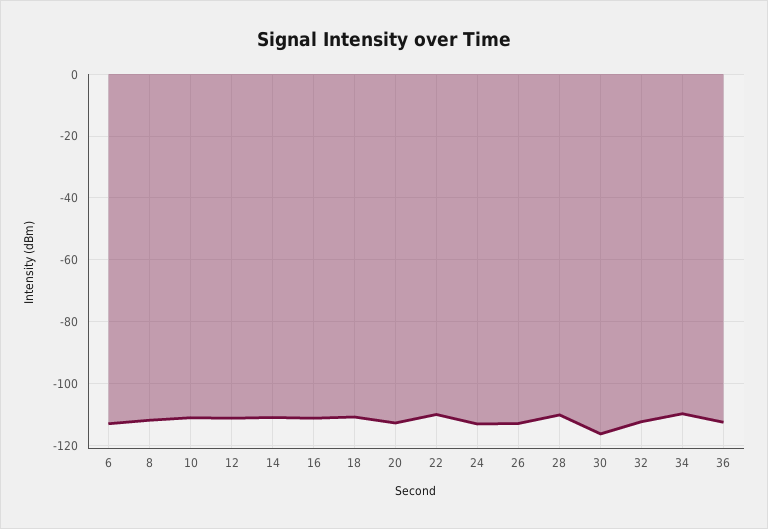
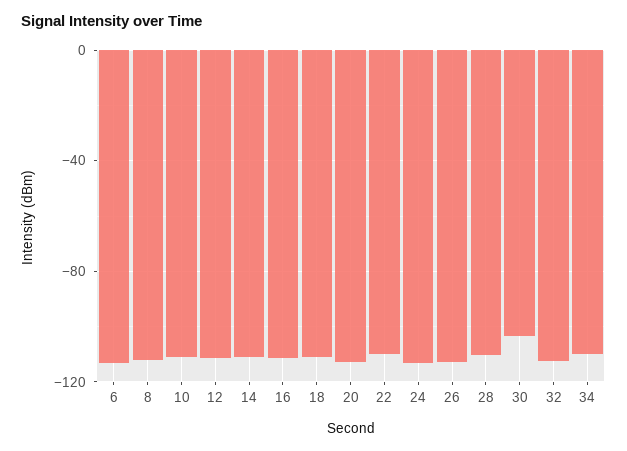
  {
    "6": -112,
    "8": -112,
    "10": -112,
    "12": -112,
    "14": -110,
    "16": -112,
    "18": -110,
    "20": -112,
    "22": -110,
    "24": -114,
    "26": -112,
    "28": -110,
-   "30": -116,
+   "30": -105,
    "32": -112,
-   "34": -110,
+   "34": -110
-   "36": -112
  }

